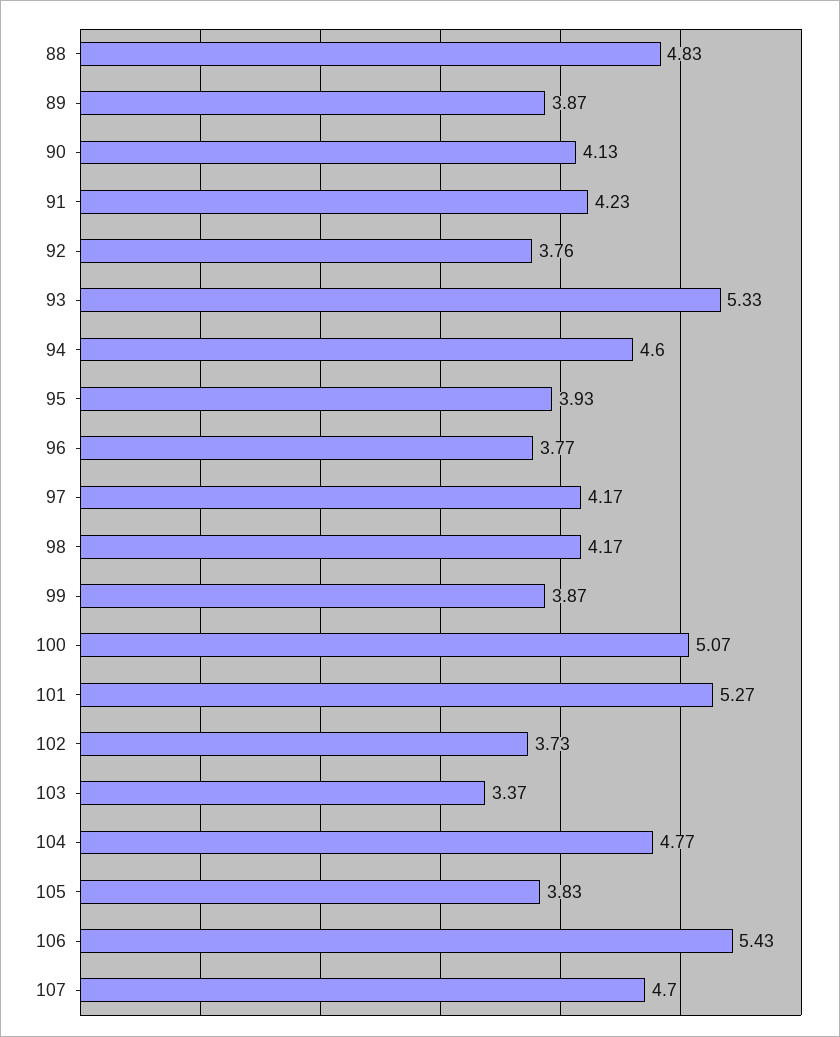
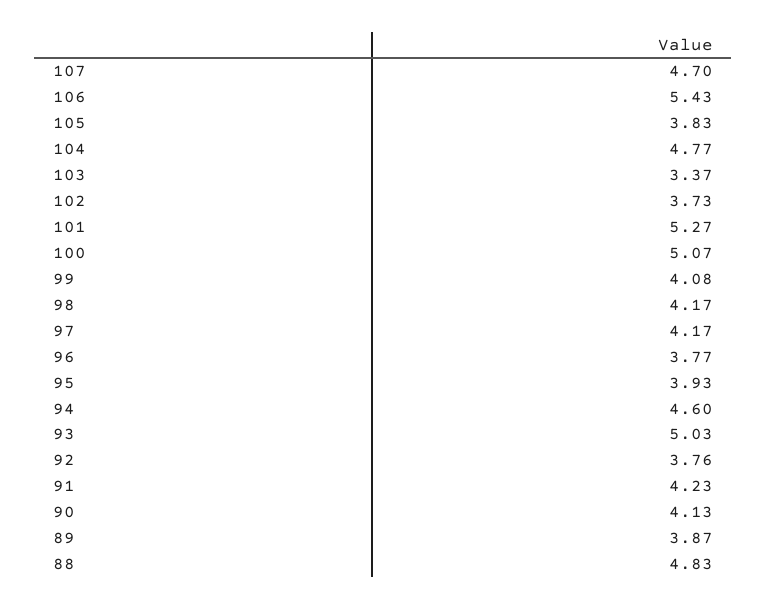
  {
    "88": 4.83,
    "89": 3.87,
    "90": 4.13,
    "91": 4.23,
    "92": 3.76,
-   "93": 5.33,
+   "93": 5.03,
    "94": 4.6,
    "95": 3.93,
    "96": 3.77,
    "97": 4.17,
    "98": 4.17,
-   "99": 3.87,
+   "99": 4.08,
    "100": 5.07,
    "101": 5.27,
    "102": 3.73,
    "103": 3.37,
    "104": 4.77,
    "105": 3.83,
    "106": 5.43,
    "107": 4.7
  }

